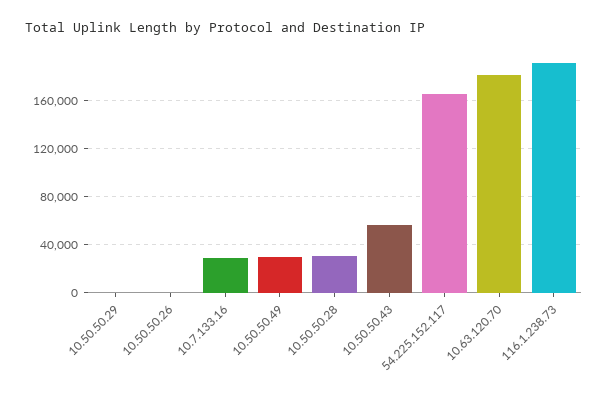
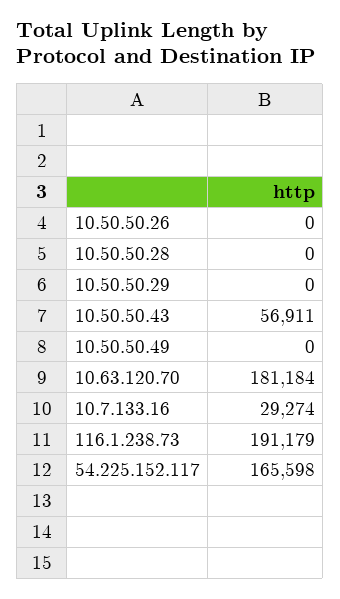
  {
    "10.50.50.29": 0,
    "10.50.50.26": 0,
    "10.7.133.16": 29274,
-   "10.50.50.49": 30000,
+   "10.50.50.49": 0,
-   "10.50.50.28": 30000,
+   "10.50.50.28": 0,
    "10.50.50.43": 56911,
    "54.225.152.117": 165598,
    "10.63.120.70": 181184,
    "116.1.238.73": 191179
  }

